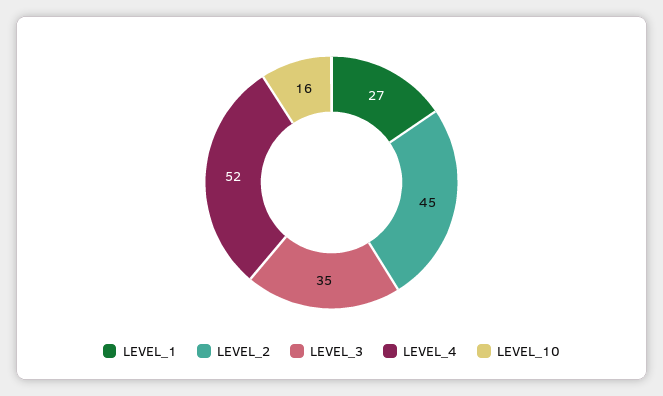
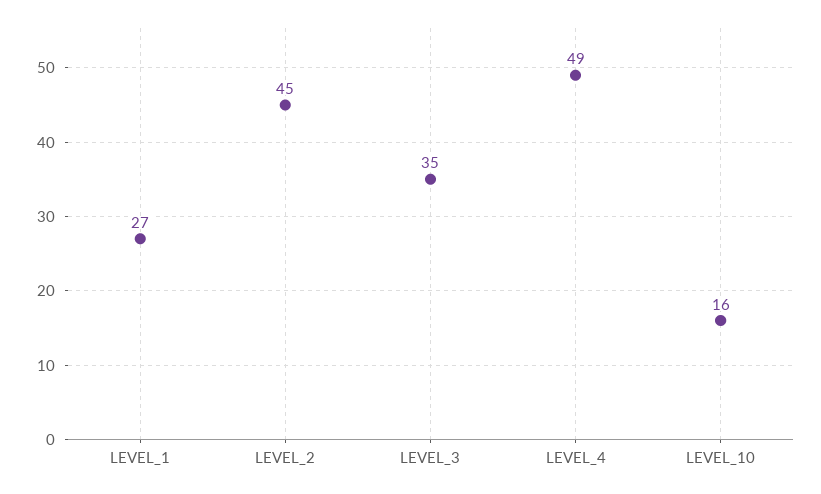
  {
    "LEVEL_1": 27,
    "LEVEL_2": 45,
    "LEVEL_3": 35,
-   "LEVEL_4": 52,
+   "LEVEL_4": 49,
    "LEVEL_10": 16
  }

